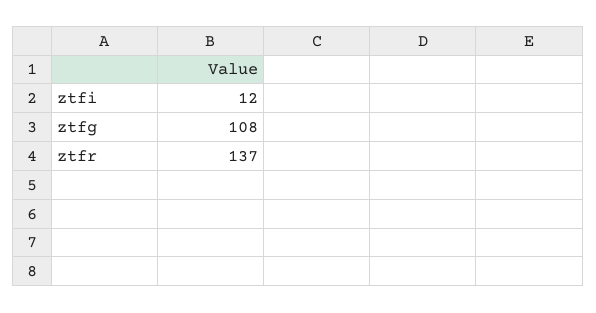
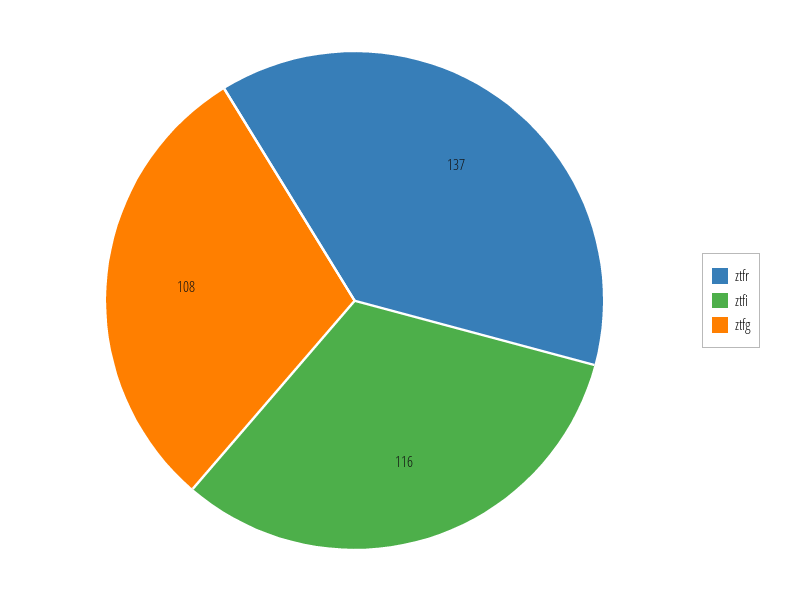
  {
-   "ztfi": 12,
+   "ztfi": 116,
    "ztfg": 108,
    "ztfr": 137
  }

